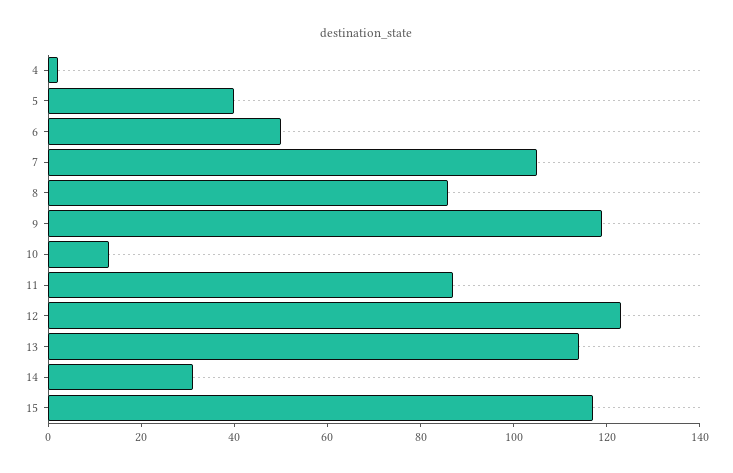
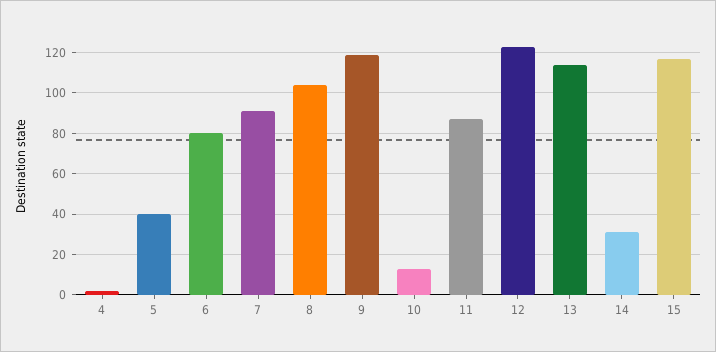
  {
    "4": 0,
    "5": 40,
-   "6": 50,
+   "6": 80,
-   "7": 105,
+   "7": 90,
-   "8": 85,
+   "8": 105,
    "9": 120,
    "10": 15,
    "11": 85,
    "12": 125,
    "13": 115,
    "14": 30,
    "15": 115
  }

